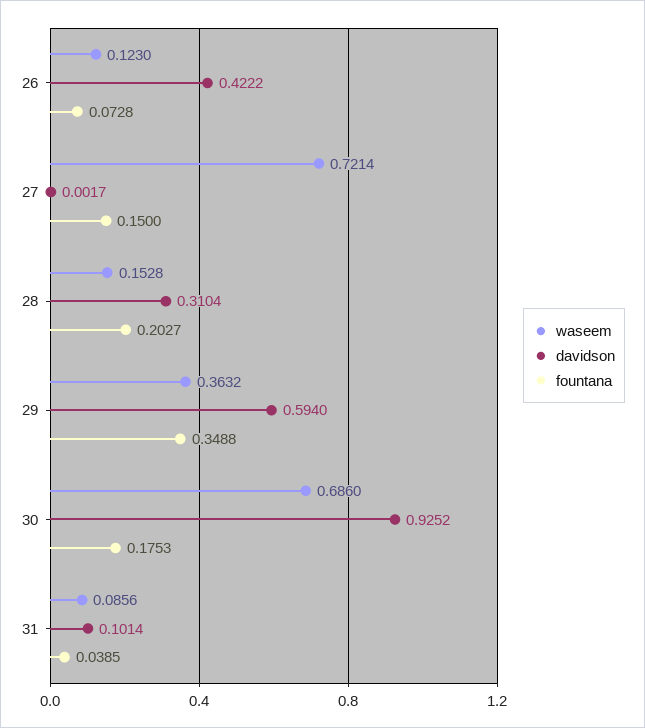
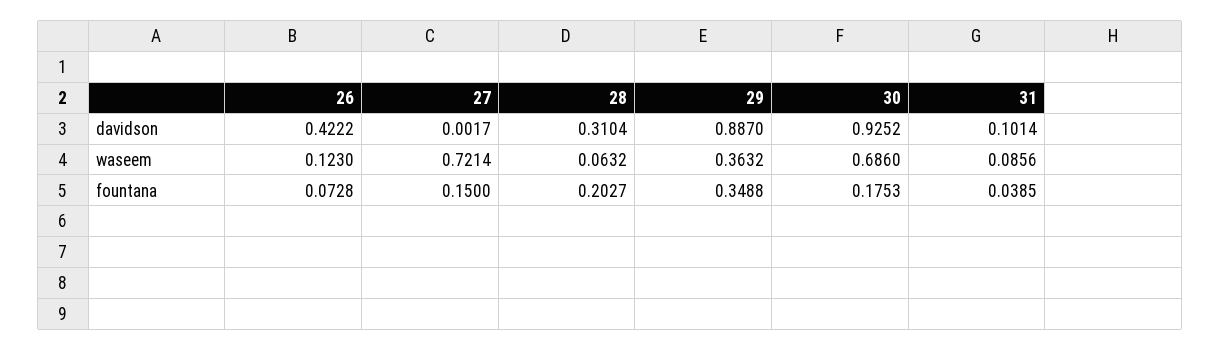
  {
    "waseem": {
      "26": 0.123,
      "27": 0.7214,
-     "28": 0.1528,
+     "28": 0.0632,
      "29": 0.3632,
      "30": 0.686,
      "31": 0.0856
    },
    "davidson": {
      "26": 0.4222,
      "27": 0.0017,
      "28": 0.3104,
-     "29": 0.594,
+     "29": 0.887,
      "30": 0.9252,
      "31": 0.1014
    },
    "fountana": {
      "26": 0.0728,
      "27": 0.15,
      "28": 0.2027,
      "29": 0.3488,
      "30": 0.1753,
      "31": 0.0385
    }
  }

